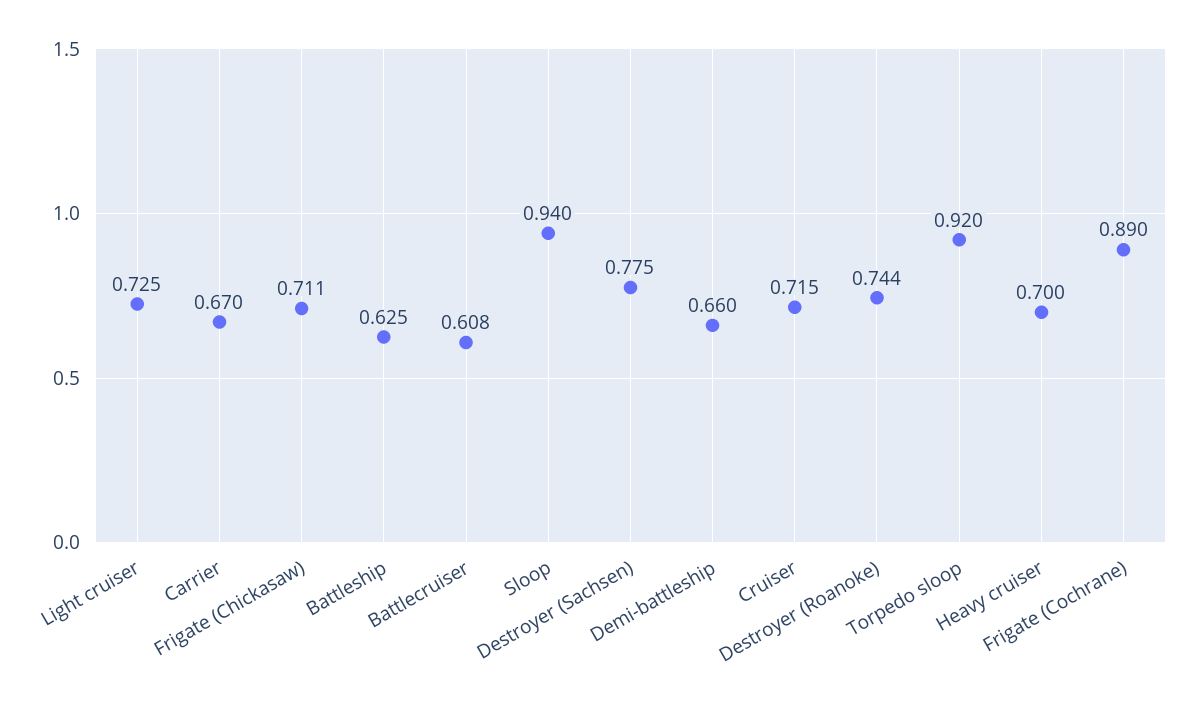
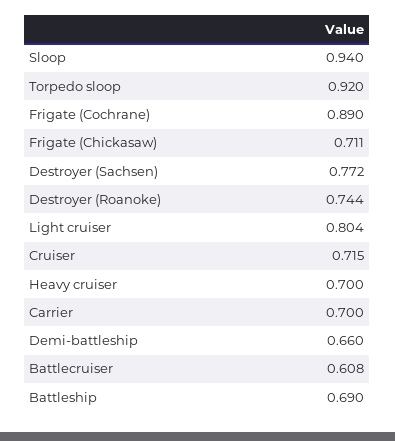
  {
-   "Light cruiser": 0.725,
+   "Light cruiser": 0.804,
-   "Carrier": 0.67,
+   "Carrier": 0.7,
    "Frigate (Chickasaw)": 0.711,
-   "Battleship": 0.625,
+   "Battleship": 0.69,
    "Battlecruiser": 0.608,
    "Sloop": 0.94,
-   "Destroyer (Sachsen)": 0.775,
+   "Destroyer (Sachsen)": 0.772,
    "Demi-battleship": 0.66,
    "Cruiser": 0.715,
    "Destroyer (Roanoke)": 0.744,
    "Torpedo sloop": 0.92,
    "Heavy cruiser": 0.7,
    "Frigate (Cochrane)": 0.89
  }

